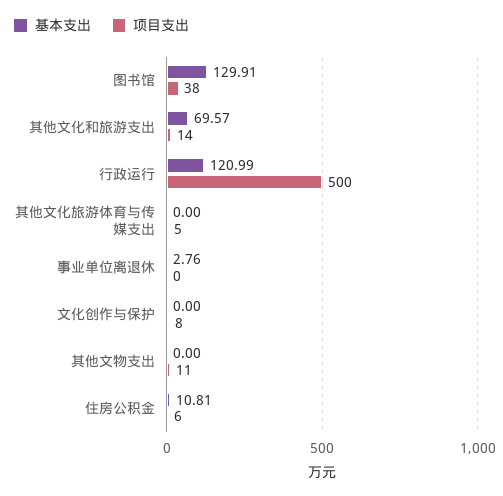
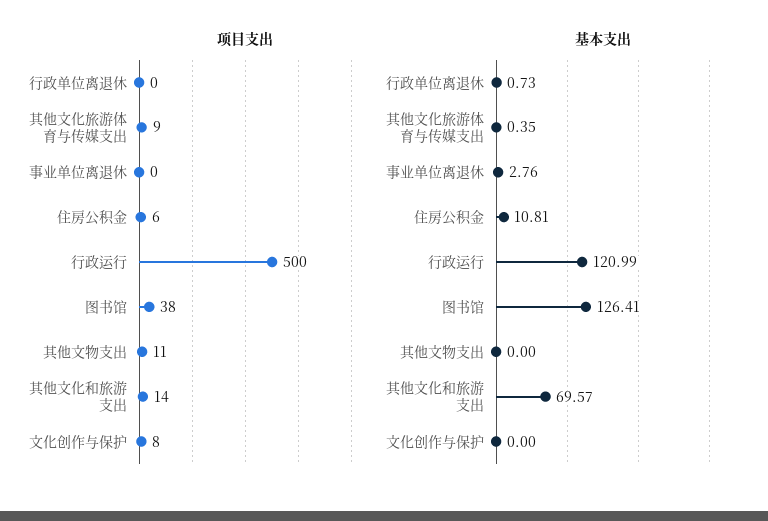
  {
    "基本支出": {
-     "图书馆": 129.91,
+     "图书馆": 126.41,
      "其他文化和旅游支出": 69.57,
      "行政运行": 120.99,
-     "其他文化旅游体育与传媒支出": 0,
+     "其他文化旅游体育与传媒支出": 0.35,
      "事业单位离退休": 2.76,
      "文化创作与保护": 0,
      "其他文物支出": 0,
-     "住房公积金": 10.81
+     "住房公积金": 10.81,
+     "行政单位离退休": 0.73
    },
    "项目支出": {
      "图书馆": 38,
      "其他文化和旅游支出": 14,
      "行政运行": 500,
-     "其他文化旅游体育与传媒支出": 5,
+     "其他文化旅游体育与传媒支出": 9,
      "事业单位离退休": 0,
      "文化创作与保护": 8,
      "其他文物支出": 11,
-     "住房公积金": 6
+     "住房公积金": 6,
+     "行政单位离退休": 0
    }
  }

